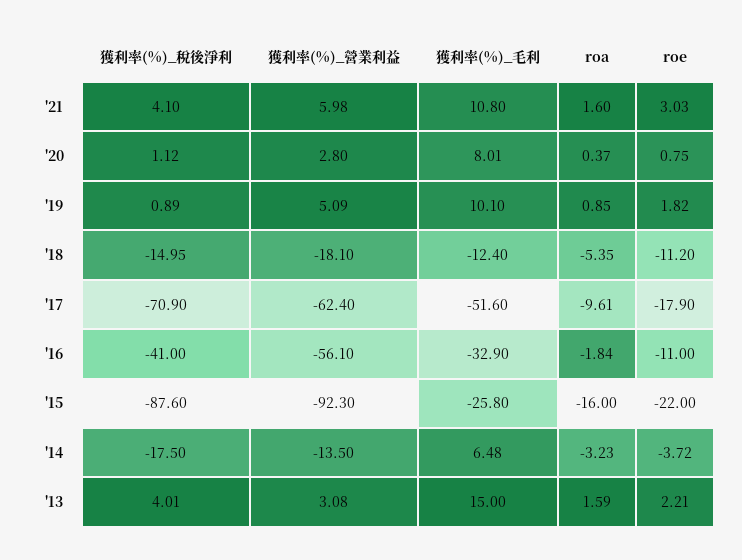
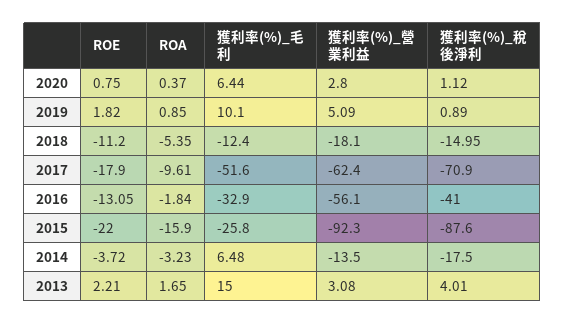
  {
    "獲利率(%)_稅後淨利": {
-     "'21": 4.1,
      "'20": 1.12,
      "'19": 0.89,
      "'18": -14.95,
      "'17": -70.9,
      "'16": -41,
      "'15": -87.6,
      "'14": -17.5,
      "'13": 4.01
    },
    "獲利率(%)_營業利益": {
-     "'21": 5.98,
      "'20": 2.8,
      "'19": 5.09,
      "'18": -18.1,
      "'17": -62.4,
      "'16": -56.1,
      "'15": -92.3,
      "'14": -13.5,
      "'13": 3.08
    },
    "獲利率(%)_毛利": {
-     "'21": 10.8,
-     "'20": 8.01,
+     "'20": 6.44,
      "'19": 10.1,
      "'18": -12.4,
      "'17": -51.6,
      "'16": -32.9,
      "'15": -25.8,
      "'14": 6.48,
      "'13": 15
    },
    "roa": {
-     "'21": 1.6,
      "'20": 0.37,
      "'19": 0.85,
      "'18": -5.35,
      "'17": -9.61,
      "'16": -1.84,
-     "'15": -16,
+     "'15": -15.9,
      "'14": -3.23,
-     "'13": 1.59
+     "'13": 1.65
    },
    "roe": {
-     "'21": 3.03,
      "'20": 0.75,
      "'19": 1.82,
      "'18": -11.2,
      "'17": -17.9,
-     "'16": -11,
+     "'16": -13.05,
      "'15": -22,
      "'14": -3.72,
      "'13": 2.21
    }
  }

